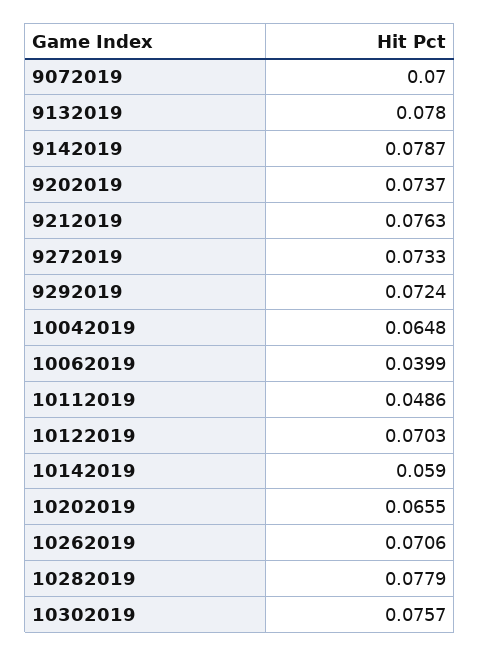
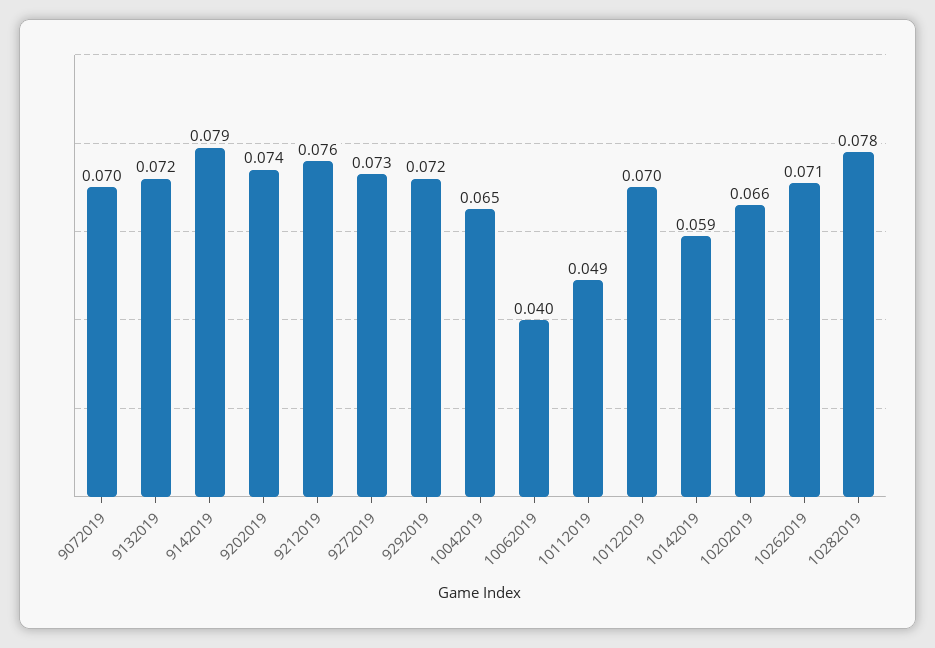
  {
    "9072019": 0.07,
-   "9132019": 0.078,
+   "9132019": 0.072,
    "9142019": 0.0787,
    "9202019": 0.0737,
    "9212019": 0.0763,
    "9272019": 0.0733,
    "9292019": 0.0724,
    "10042019": 0.0648,
    "10062019": 0.0399,
    "10112019": 0.0486,
    "10122019": 0.0703,
    "10142019": 0.059,
    "10202019": 0.0655,
    "10262019": 0.0706,
-   "10282019": 0.0779,
+   "10282019": 0.0779
-   "10302019": 0.0757
  }

